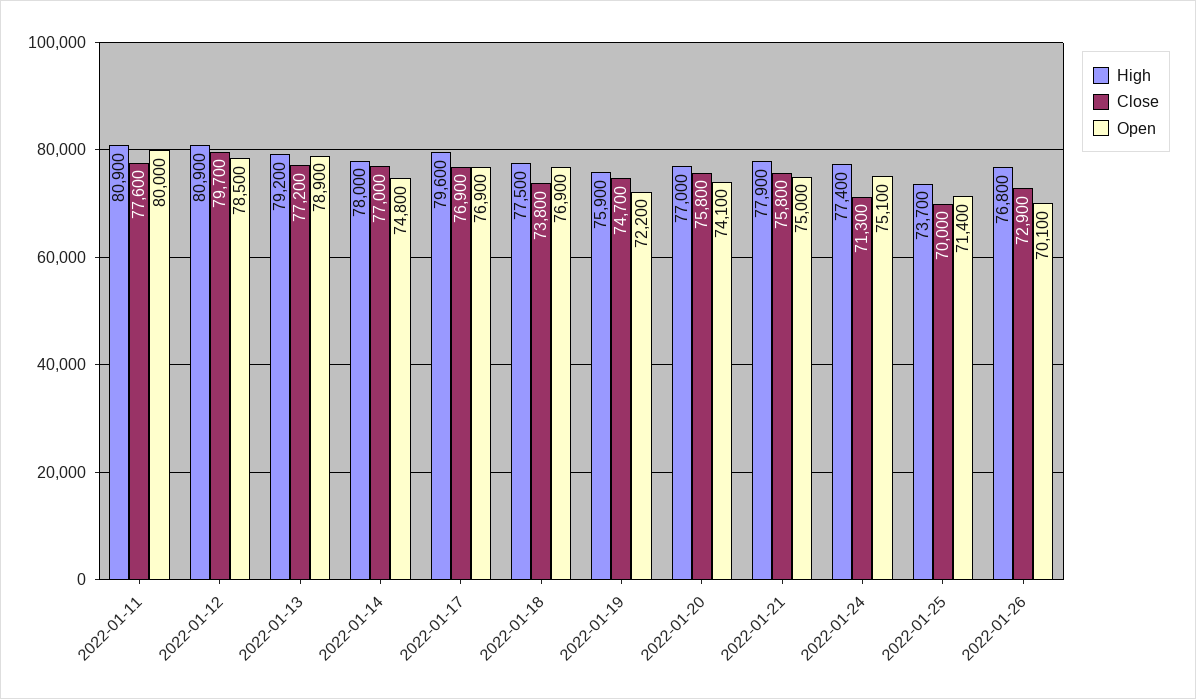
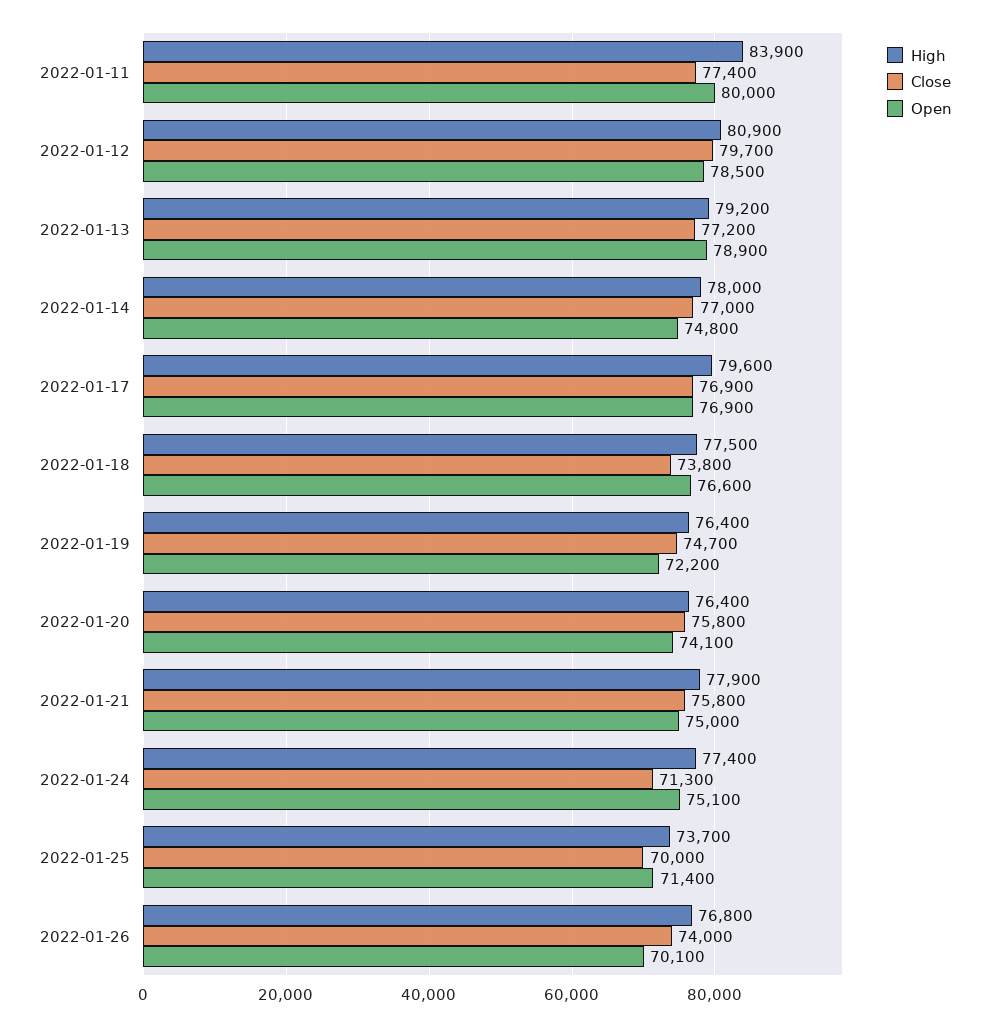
  {
    "High": {
-     "2022-01-11": 80900,
+     "2022-01-11": 83900,
      "2022-01-12": 80900,
      "2022-01-13": 79200,
      "2022-01-14": 78000,
      "2022-01-17": 79600,
      "2022-01-18": 77500,
-     "2022-01-19": 75900,
+     "2022-01-19": 76400,
-     "2022-01-20": 77000,
+     "2022-01-20": 76400,
      "2022-01-21": 77900,
      "2022-01-24": 77400,
      "2022-01-25": 73700,
      "2022-01-26": 76800
    },
    "Close": {
-     "2022-01-11": 77600,
+     "2022-01-11": 77400,
      "2022-01-12": 79700,
      "2022-01-13": 77200,
      "2022-01-14": 77000,
      "2022-01-17": 76900,
      "2022-01-18": 73800,
      "2022-01-19": 74700,
      "2022-01-20": 75800,
      "2022-01-21": 75800,
      "2022-01-24": 71300,
      "2022-01-25": 70000,
-     "2022-01-26": 72900
+     "2022-01-26": 74000
    },
    "Open": {
      "2022-01-11": 80000,
      "2022-01-12": 78500,
      "2022-01-13": 78900,
      "2022-01-14": 74800,
      "2022-01-17": 76900,
-     "2022-01-18": 76900,
+     "2022-01-18": 76600,
      "2022-01-19": 72200,
      "2022-01-20": 74100,
      "2022-01-21": 75000,
      "2022-01-24": 75100,
      "2022-01-25": 71400,
      "2022-01-26": 70100
    }
  }

